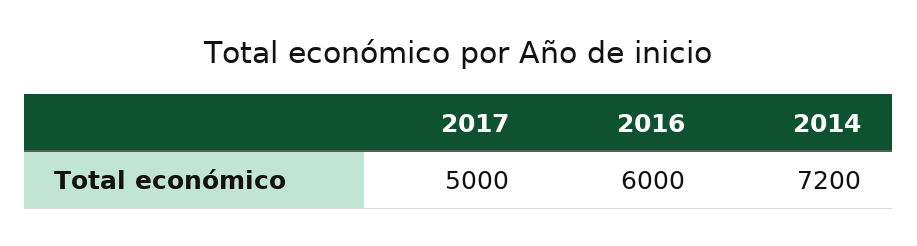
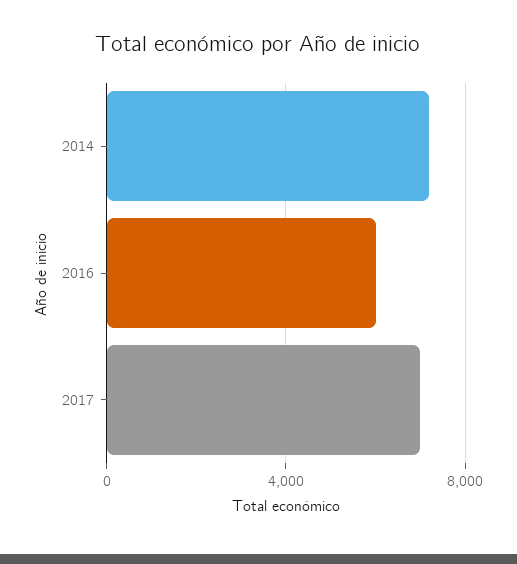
  {
-   "2017": 5000,
+   "2017": 7000,
    "2016": 6000,
    "2014": 7200
  }

